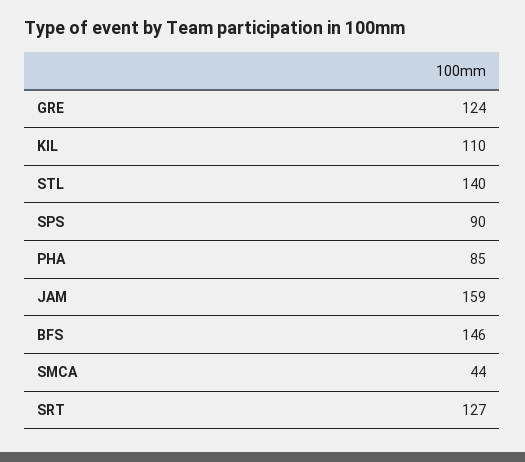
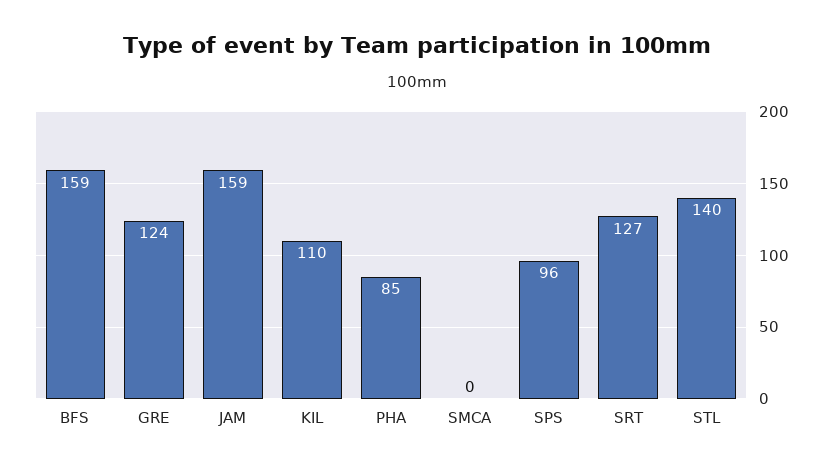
  {
    "GRE": 124,
    "KIL": 110,
    "STL": 140,
-   "SPS": 90,
+   "SPS": 96,
    "PHA": 85,
    "JAM": 159,
-   "BFS": 146,
+   "BFS": 159,
-   "SMCA": 44,
+   "SMCA": 0,
    "SRT": 127
  }

